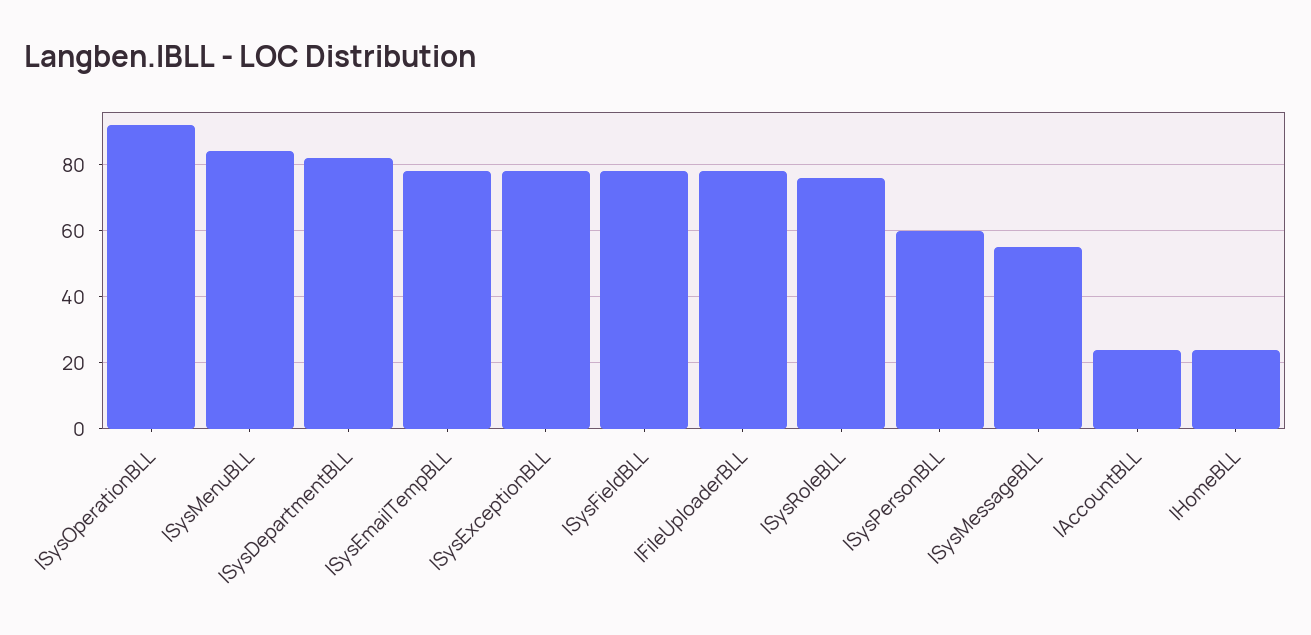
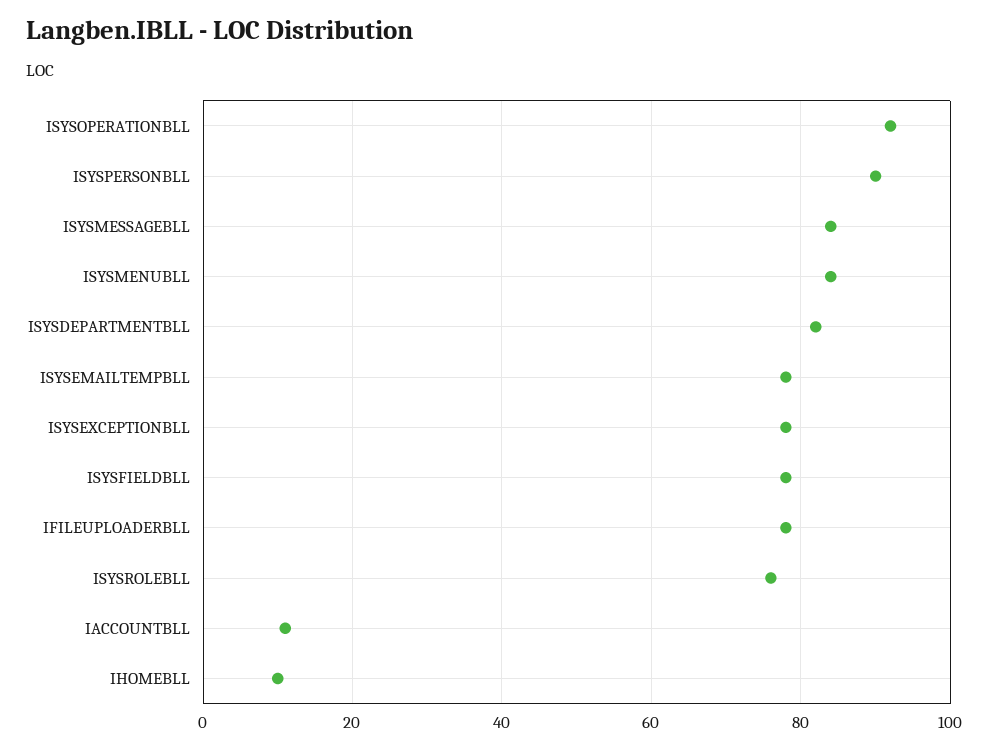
  {
    "ISysOperationBLL": 90,
    "ISysMenuBLL": 85,
    "ISysDepartmentBLL": 80,
    "ISysEmailTempBLL": 80,
    "ISysExceptionBLL": 80,
    "ISysFieldBLL": 80,
    "IFileUploaderBLL": 80,
    "ISysRoleBLL": 75,
-   "ISysPersonBLL": 60,
+   "ISysPersonBLL": 90,
-   "ISysMessageBLL": 55,
+   "ISysMessageBLL": 85,
-   "IAccountBLL": 25,
+   "IAccountBLL": 10,
-   "IHomeBLL": 25
+   "IHomeBLL": 10
  }

